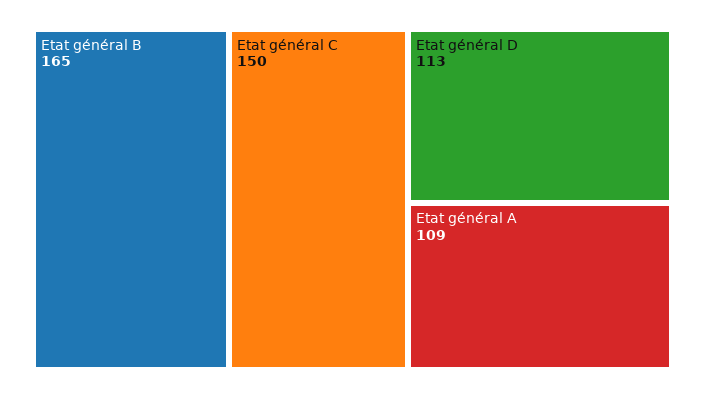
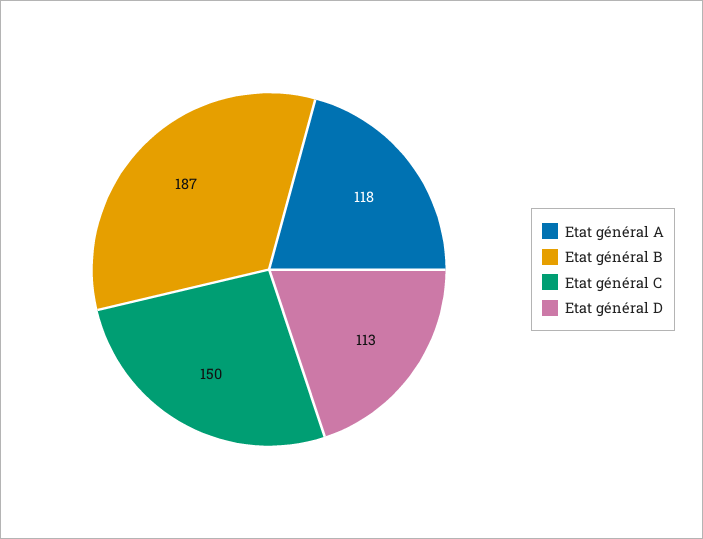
  {
-   "Etat général B": 165,
+   "Etat général B": 187,
    "Etat général C": 150,
    "Etat général D": 113,
-   "Etat général A": 109
+   "Etat général A": 118
  }

